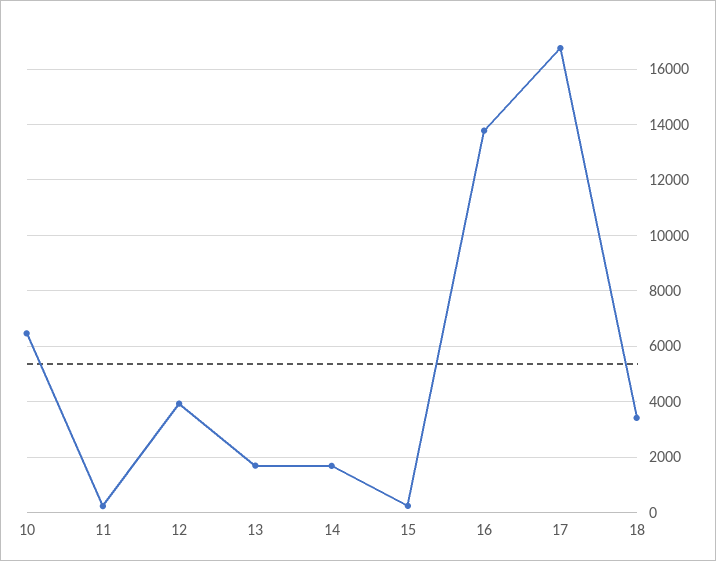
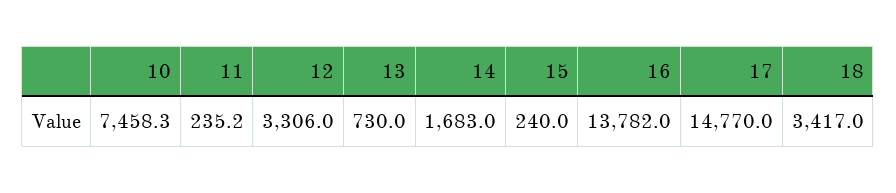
  {
-   "10": 6500,
+   "10": 7458.3,
    "11": 235.2,
-   "12": 4000,
+   "12": 3306,
-   "13": 1750,
+   "13": 730,
    "14": 1683,
    "15": 240,
    "16": 13782,
-   "17": 16750,
+   "17": 14770,
    "18": 3417
  }

